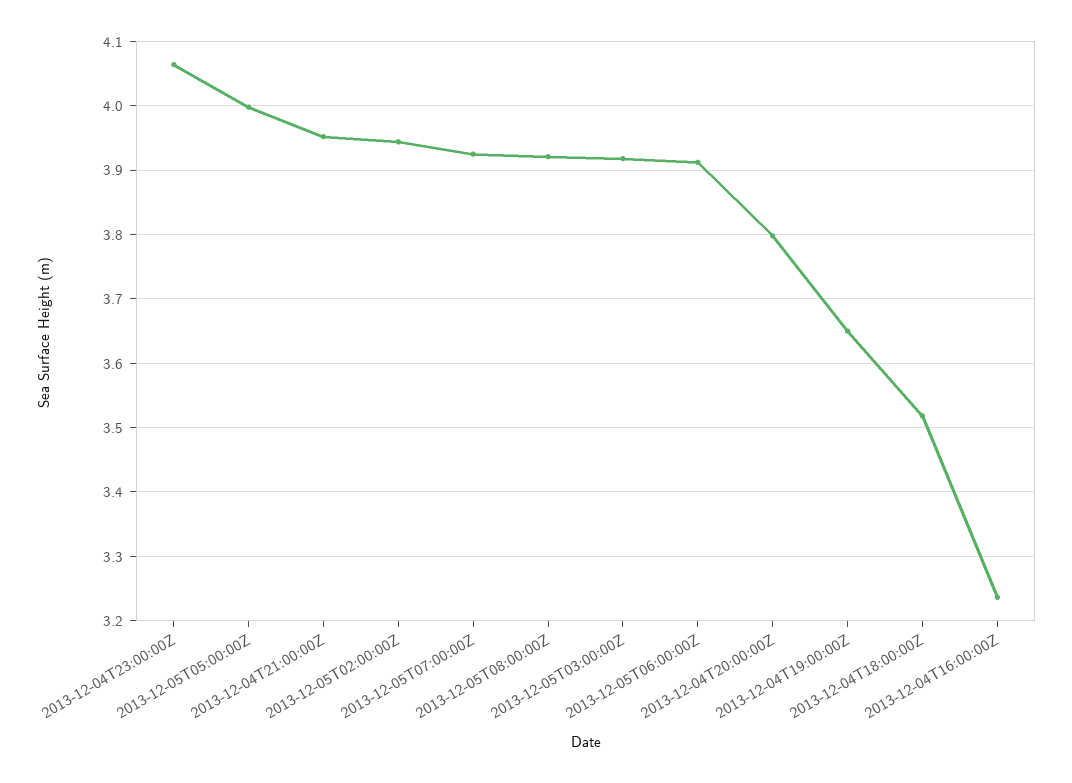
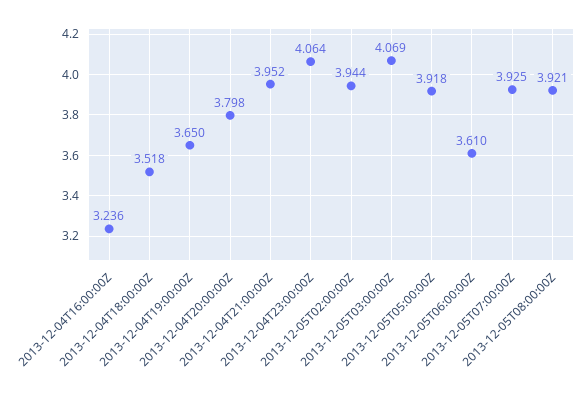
  {
    "2013-12-04T23:00:00Z": 4.064,
-   "2013-12-05T05:00:00Z": 4,
+   "2013-12-05T05:00:00Z": 3.918,
    "2013-12-04T21:00:00Z": 3.952,
    "2013-12-05T02:00:00Z": 3.944,
    "2013-12-05T07:00:00Z": 3.925,
    "2013-12-05T08:00:00Z": 3.921,
-   "2013-12-05T03:00:00Z": 3.92,
+   "2013-12-05T03:00:00Z": 4.069,
-   "2013-12-05T06:00:00Z": 3.91,
+   "2013-12-05T06:00:00Z": 3.61,
    "2013-12-04T20:00:00Z": 3.798,
    "2013-12-04T19:00:00Z": 3.65,
    "2013-12-04T18:00:00Z": 3.518,
    "2013-12-04T16:00:00Z": 3.236
  }

